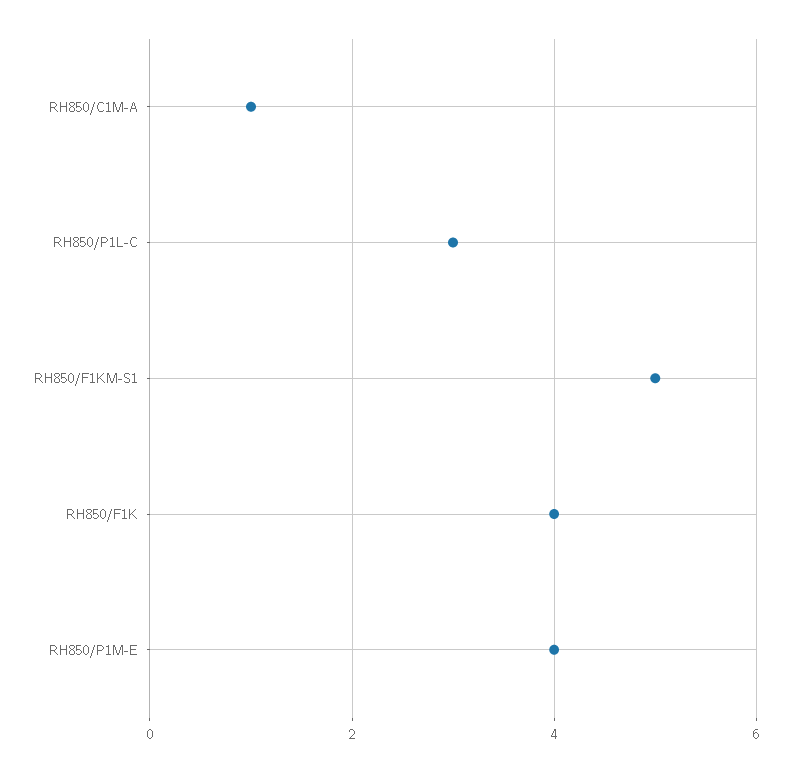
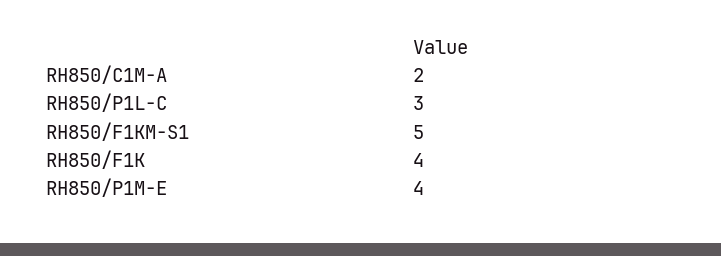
  {
-   "RH850/C1M-A": 1,
+   "RH850/C1M-A": 2,
    "RH850/P1L-C": 3,
    "RH850/F1KM-S1": 5,
    "RH850/F1K": 4,
    "RH850/P1M-E": 4
  }

